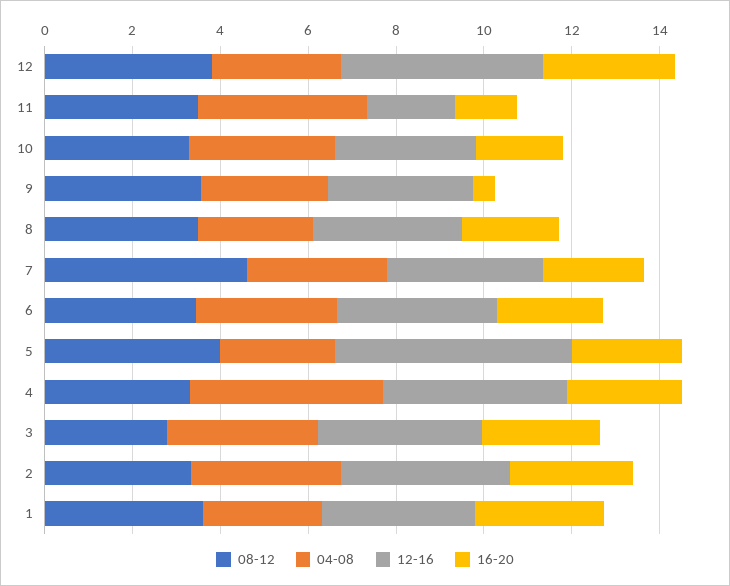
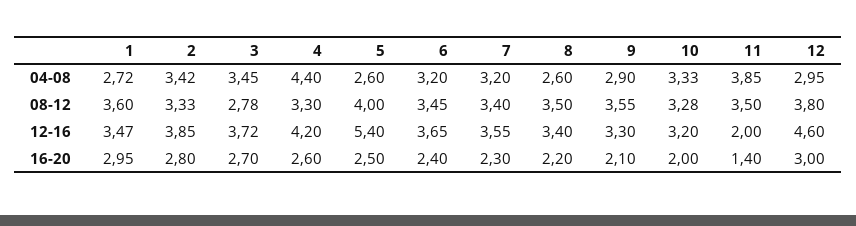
  {
    "08-12": {
      "12": 3.8,
      "11": 3.5,
      "10": 3.28,
      "9": 3.55,
      "8": 3.5,
-     "7": 4.5,
+     "7": 3.4,
      "6": 3.45,
      "5": 4,
      "4": 3.3,
      "3": 2.78,
      "2": 3.33,
      "1": 3.6
    },
    "04-08": {
      "12": 2.95,
      "11": 3.85,
      "10": 3.33,
      "9": 2.9,
      "8": 2.6,
      "7": 3.2,
      "6": 3.2,
      "5": 2.6,
      "4": 4.4,
      "3": 3.45,
      "2": 3.42,
      "1": 2.72
    },
    "12-16": {
      "12": 4.6,
      "11": 2,
      "10": 3.2,
      "9": 3.3,
      "8": 3.4,
      "7": 3.55,
      "6": 3.65,
      "5": 5.4,
      "4": 4.2,
      "3": 3.72,
      "2": 3.85,
      "1": 3.47
    },
    "16-20": {
      "12": 3,
      "11": 1.4,
      "10": 2,
-     "9": 0.5,
+     "9": 2.1,
      "8": 2.2,
      "7": 2.3,
      "6": 2.4,
      "5": 2.5,
      "4": 2.6,
      "3": 2.7,
      "2": 2.8,
      "1": 2.95
    }
  }

